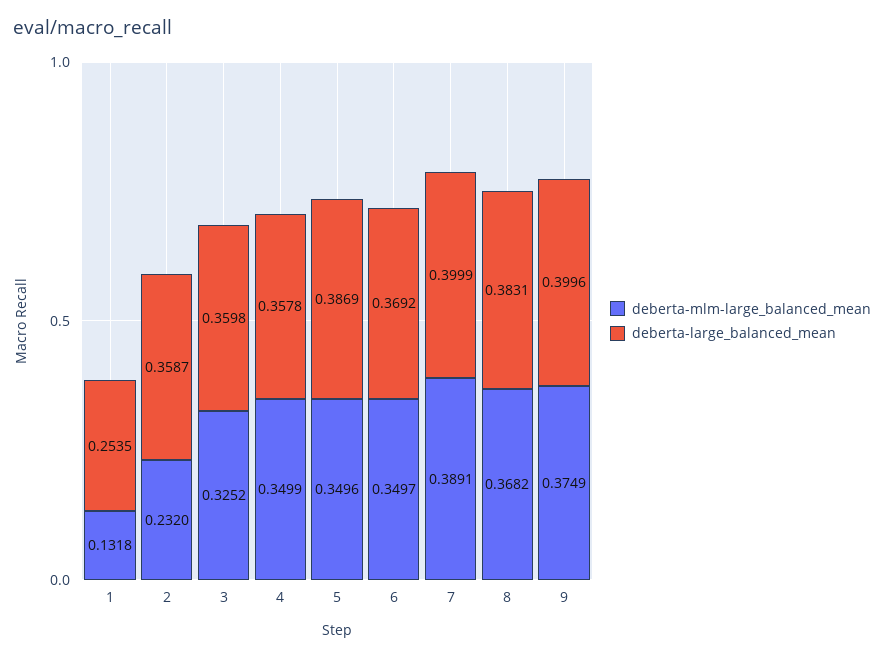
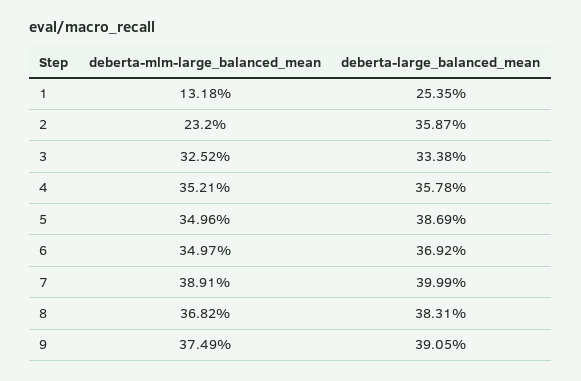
  {
    "deberta-mlm-large_balanced_mean": {
      "1": 0.1318,
      "2": 0.232,
      "3": 0.3252,
-     "4": 0.3499,
+     "4": 0.3521,
      "5": 0.3496,
      "6": 0.3497,
      "7": 0.3891,
      "8": 0.3682,
      "9": 0.3749
    },
    "deberta-large_balanced_mean": {
      "1": 0.2535,
      "2": 0.3587,
-     "3": 0.3598,
+     "3": 0.3338,
      "4": 0.3578,
      "5": 0.3869,
      "6": 0.3692,
      "7": 0.3999,
      "8": 0.3831,
-     "9": 0.3996
+     "9": 0.3905
    }
  }

